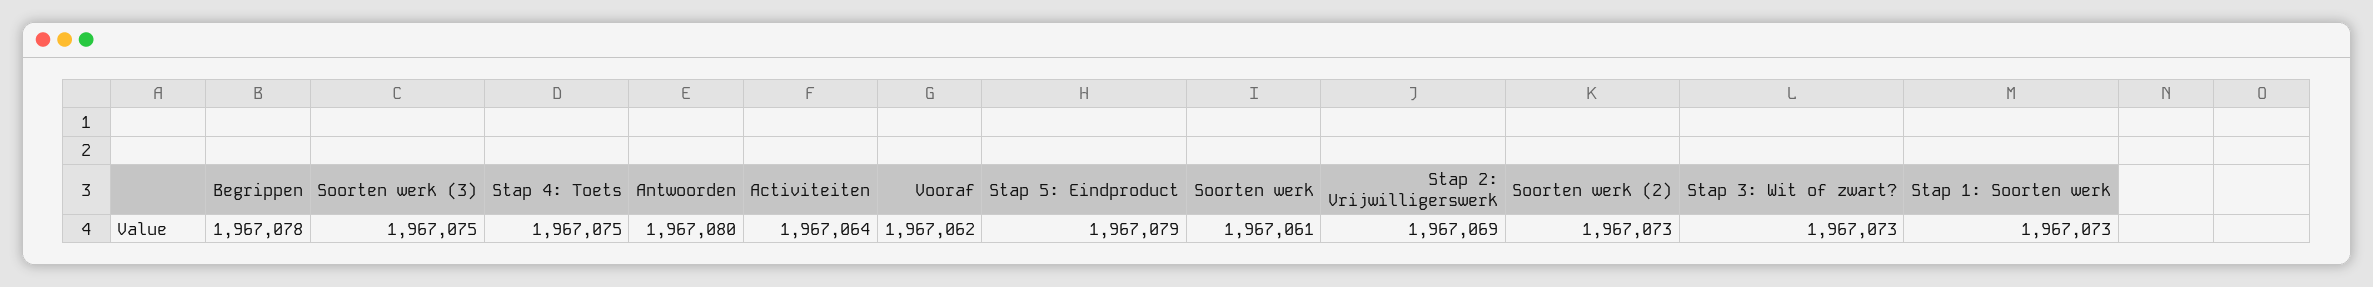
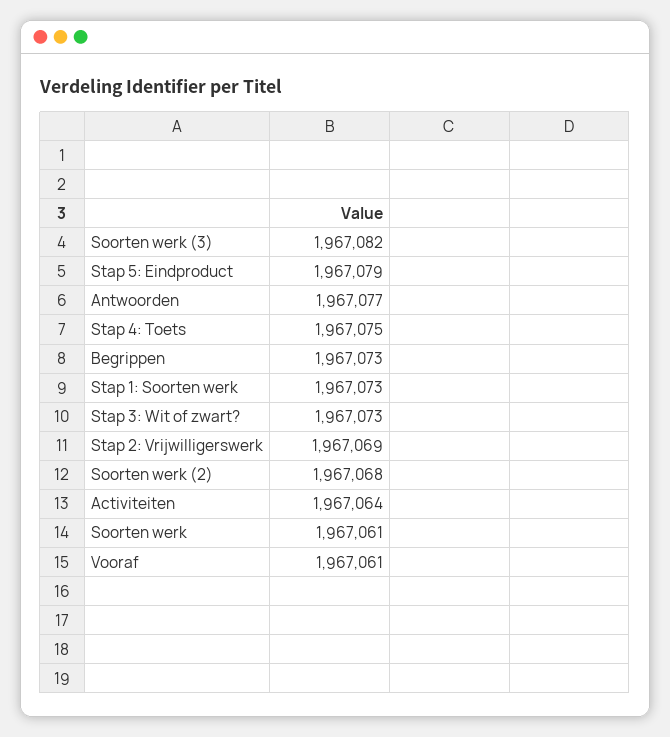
  {
-   "Begrippen": 1967078,
+   "Begrippen": 1967073,
-   "Soorten werk (3)": 1967075,
+   "Soorten werk (3)": 1967082,
    "Stap 4: Toets": 1967075,
-   "Antwoorden": 1967080,
+   "Antwoorden": 1967077,
    "Activiteiten": 1967064,
-   "Vooraf": 1967062,
+   "Vooraf": 1967061,
    "Stap 5: Eindproduct": 1967079,
    "Soorten werk": 1967061,
    "Stap 2: Vrijwilligerswerk": 1967069,
-   "Soorten werk (2)": 1967073,
+   "Soorten werk (2)": 1967068,
    "Stap 3: Wit of zwart?": 1967073,
    "Stap 1: Soorten werk": 1967073
  }

